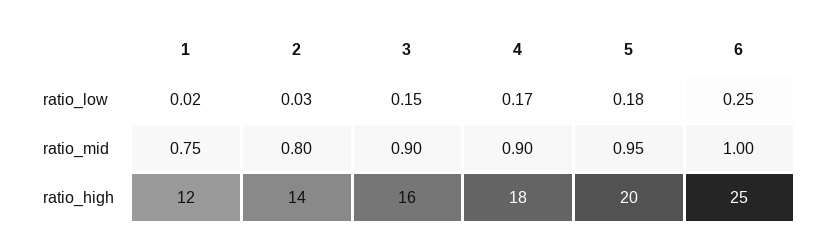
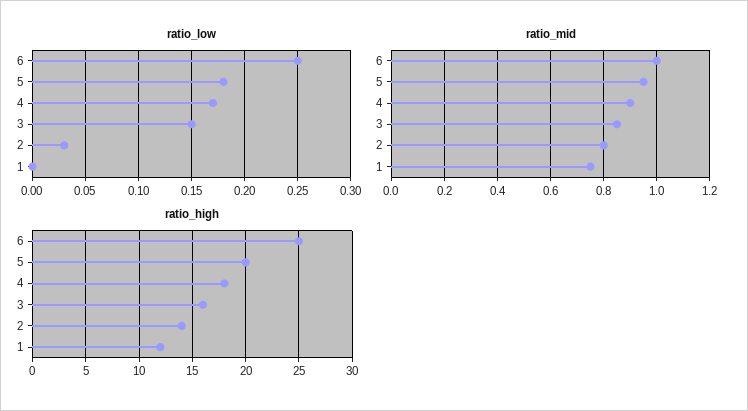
  {
    "ratio_low": {
-     "1": 0.02,
+     "1": 0,
      "2": 0.03,
      "3": 0.15,
      "4": 0.17,
      "5": 0.18,
      "6": 0.25
    },
    "ratio_mid": {
      "1": 0.75,
      "2": 0.8,
-     "3": 0.9,
+     "3": 0.85,
      "4": 0.9,
      "5": 0.95,
      "6": 1
    },
    "ratio_high": {
      "1": 12,
      "2": 14,
      "3": 16,
      "4": 18,
      "5": 20,
      "6": 25
    }
  }

